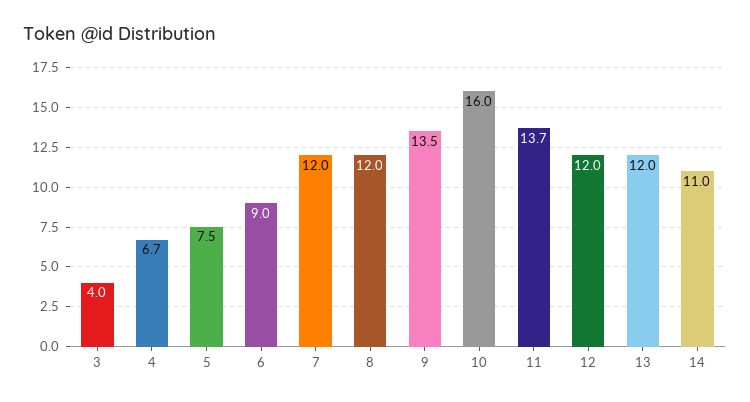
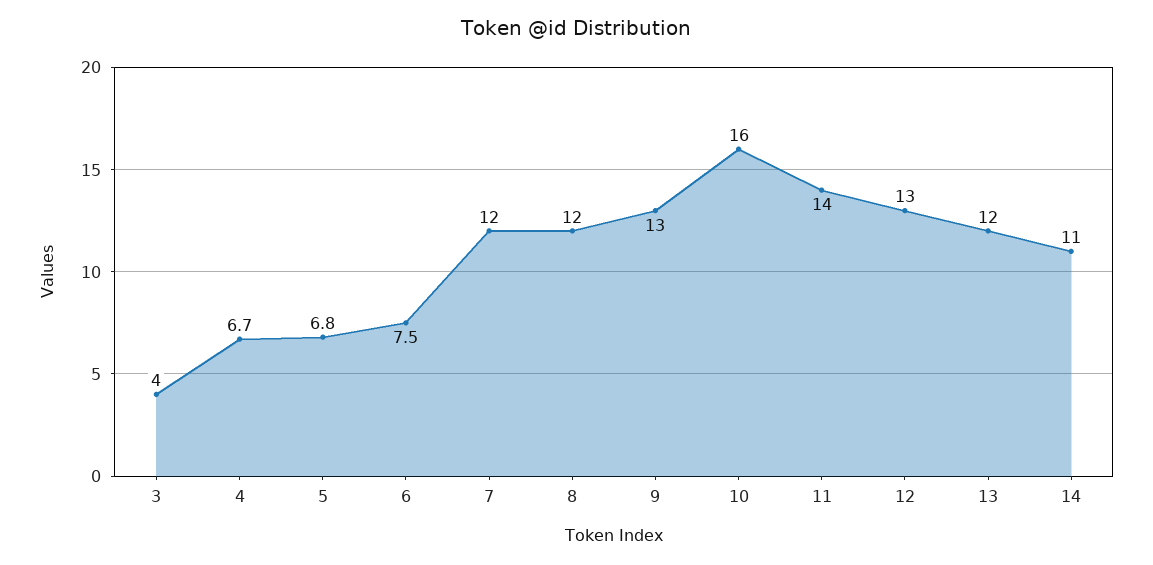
  {
    "3": 4,
    "4": 6.7,
-   "5": 7.5,
+   "5": 6.8,
-   "6": 9,
+   "6": 7.5,
    "7": 12,
    "8": 12,
-   "9": 13.5,
+   "9": 13,
    "10": 16,
-   "11": 13.7,
+   "11": 14,
-   "12": 12,
+   "12": 13,
    "13": 12,
    "14": 11
  }

